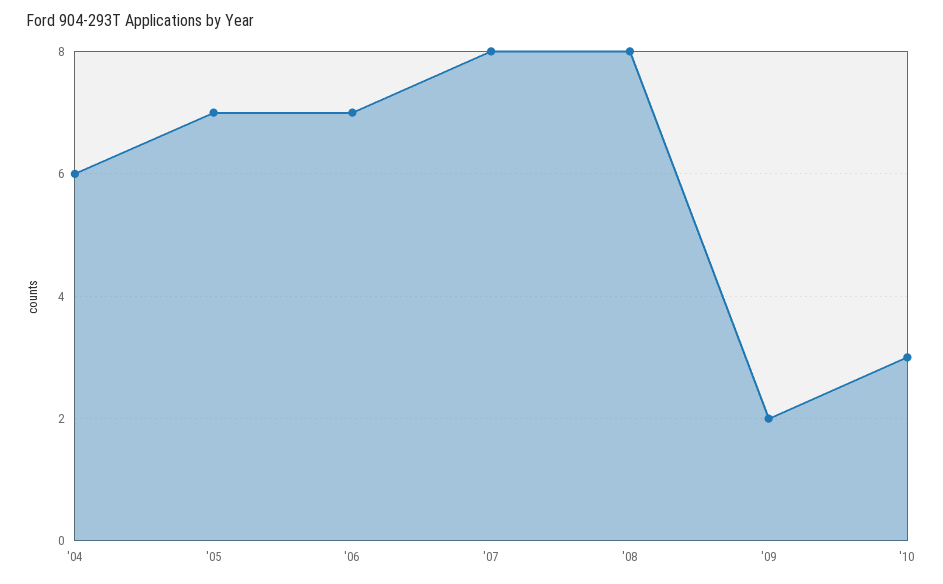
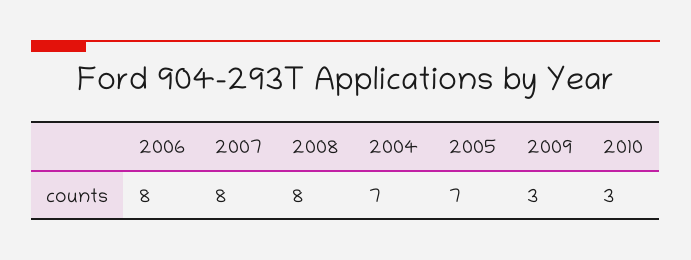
  {
-   "'04": 6,
+   "'04": 7,
    "'05": 7,
-   "'06": 7,
+   "'06": 8,
    "'07": 8,
    "'08": 8,
-   "'09": 2,
+   "'09": 3,
    "'10": 3
  }

